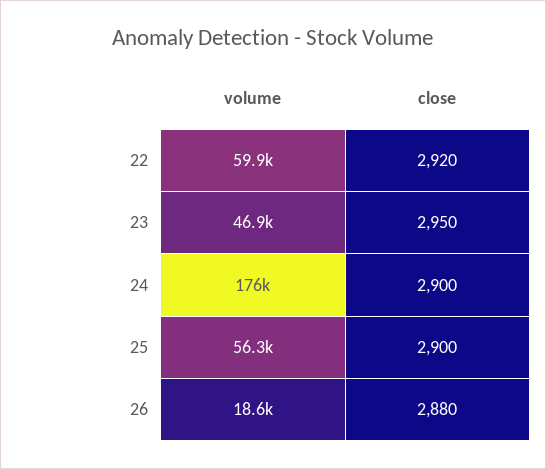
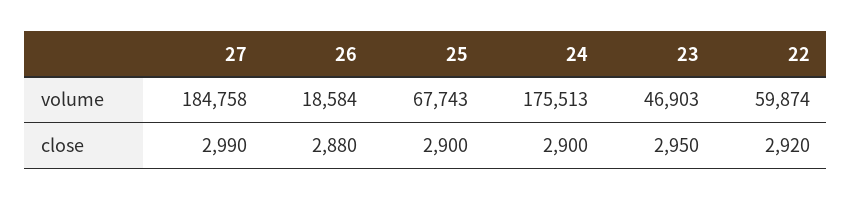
  {
    "volume": {
      "22": 59874,
      "23": 46903,
      "24": 175513,
-     "25": 56300,
+     "25": 67743,
-     "26": 18584
+     "26": 18584,
+     "27": 184758
    },
    "close": {
      "22": 2920,
      "23": 2950,
      "24": 2900,
      "25": 2900,
-     "26": 2880
+     "26": 2880,
+     "27": 2990
    }
  }

